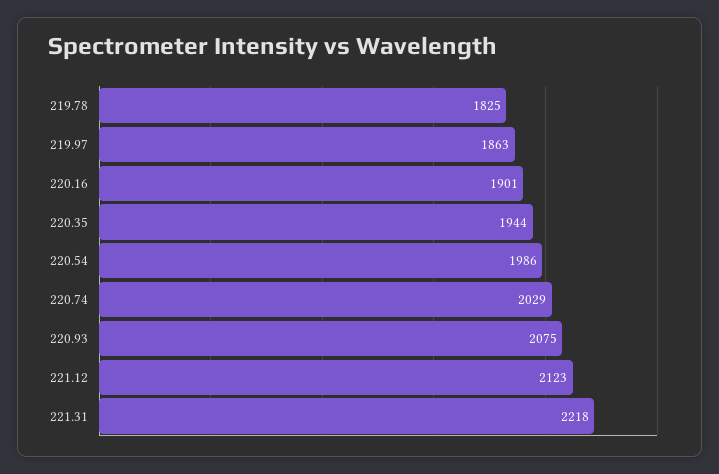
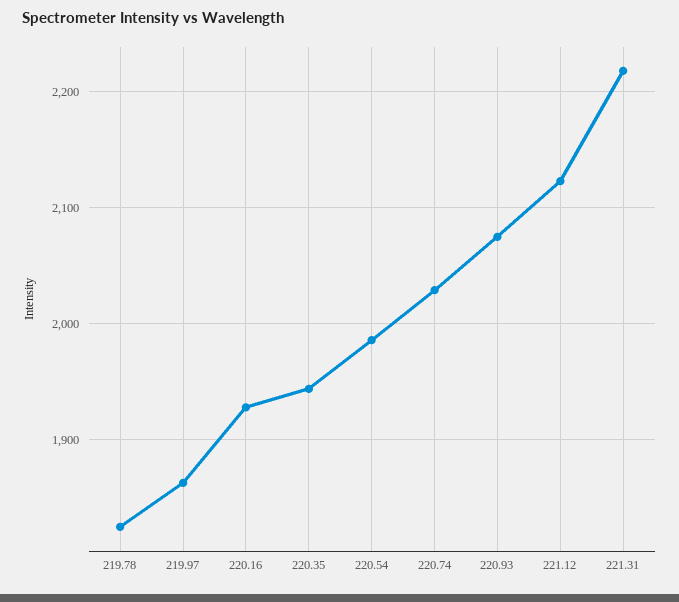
  {
    "219.78": 1825,
    "219.97": 1863,
-   "220.16": 1901,
+   "220.16": 1930,
    "220.35": 1944,
    "220.54": 1986,
    "220.74": 2029,
    "220.93": 2075,
    "221.12": 2123,
    "221.31": 2218
  }

